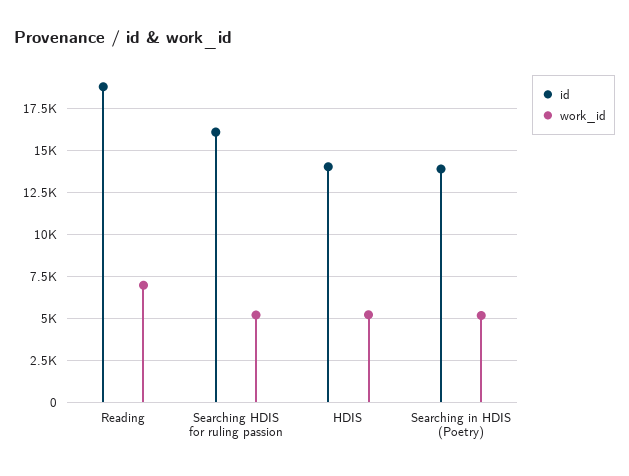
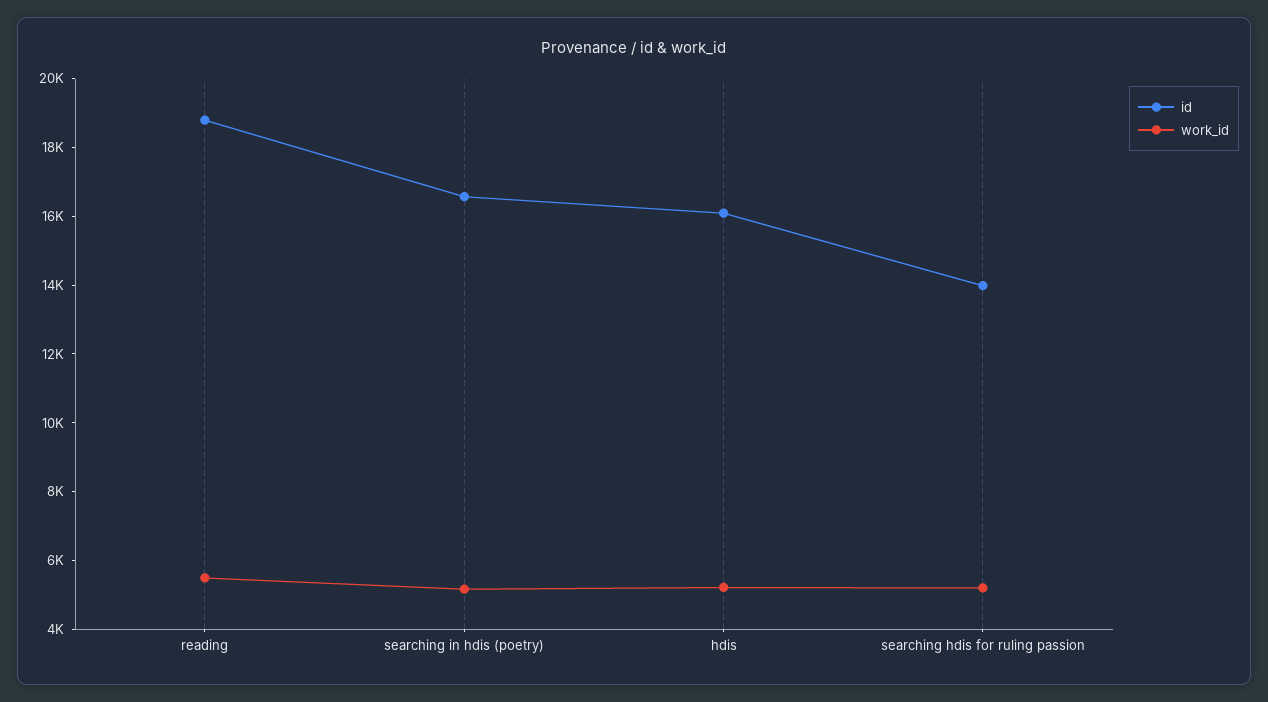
  {
    "id": {
      "Reading": 19000,
-     "Searching HDIS for ruling passion": 16000,
+     "Searching HDIS for ruling passion": 14000,
-     "HDIS": 14000,
+     "HDIS": 16000,
-     "Searching in HDIS (Poetry)": 14000
+     "Searching in HDIS (Poetry)": 16500
    },
    "work_id": {
-     "Reading": 7000,
+     "Reading": 5500,
      "Searching HDIS for ruling passion": 5000,
      "HDIS": 5000,
      "Searching in HDIS (Poetry)": 5000
    }
  }

